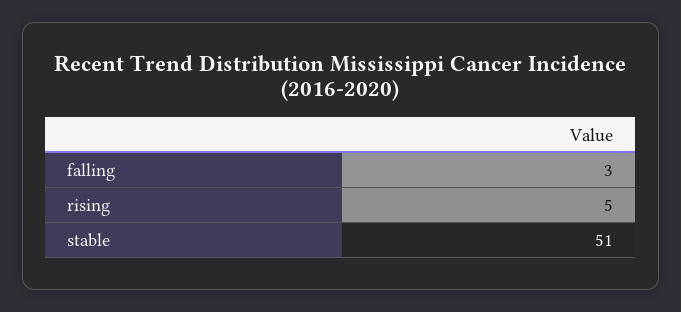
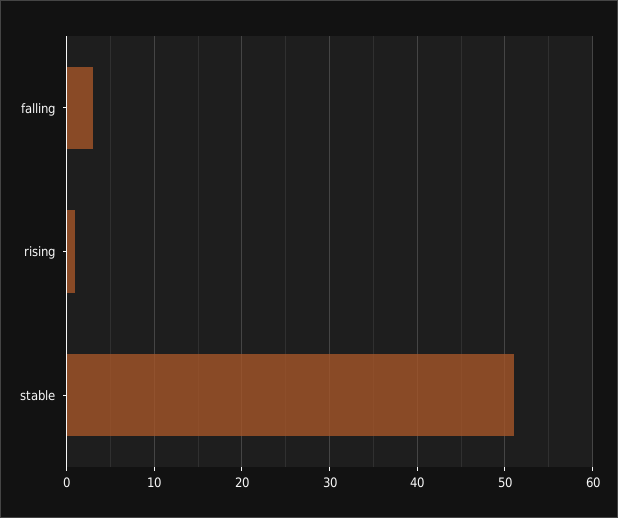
  {
    "falling": 3,
-   "rising": 5,
+   "rising": 1,
    "stable": 51
  }

